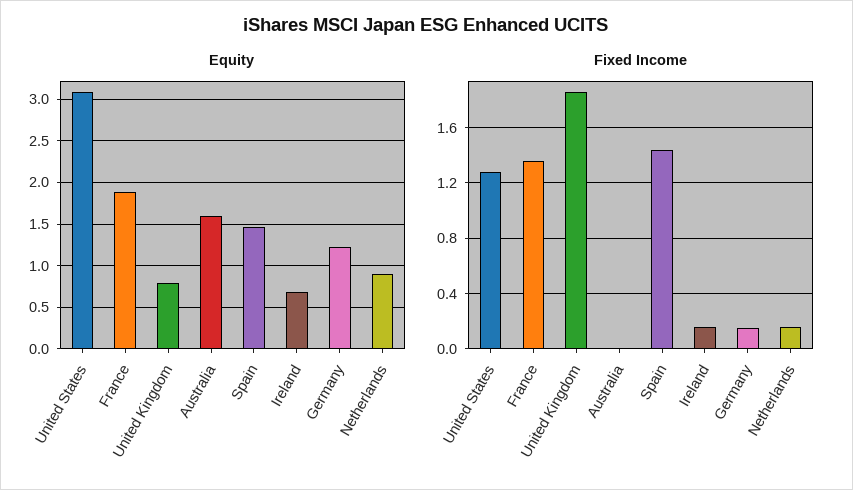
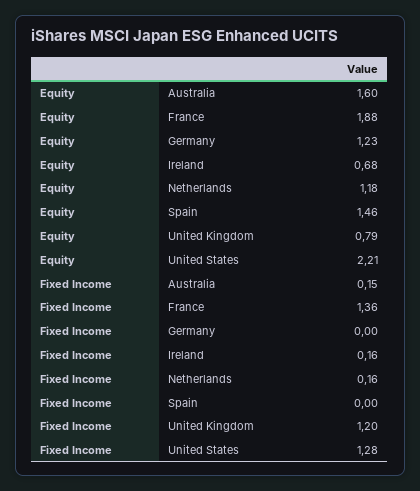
  {
    "Equity": {
-     "United States": 3.1,
+     "United States": 2.21,
      "France": 1.88,
      "United Kingdom": 0.79,
      "Australia": 1.6,
      "Spain": 1.46,
      "Ireland": 0.68,
      "Germany": 1.23,
-     "Netherlands": 0.9
+     "Netherlands": 1.18
    },
    "Fixed Income": {
      "United States": 1.28,
      "France": 1.36,
-     "United Kingdom": 1.85,
+     "United Kingdom": 1.2,
-     "Australia": 0,
+     "Australia": 0.15,
-     "Spain": 1.45,
+     "Spain": 0,
      "Ireland": 0.16,
-     "Germany": 0.15,
+     "Germany": 0,
      "Netherlands": 0.16
    }
  }

